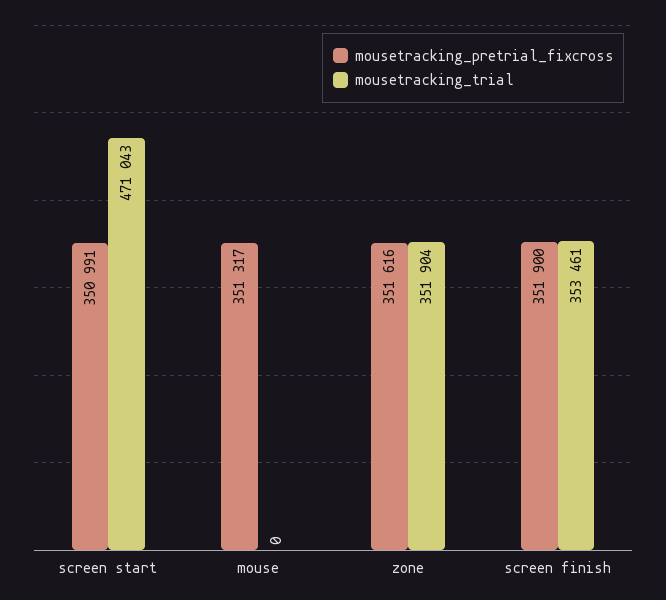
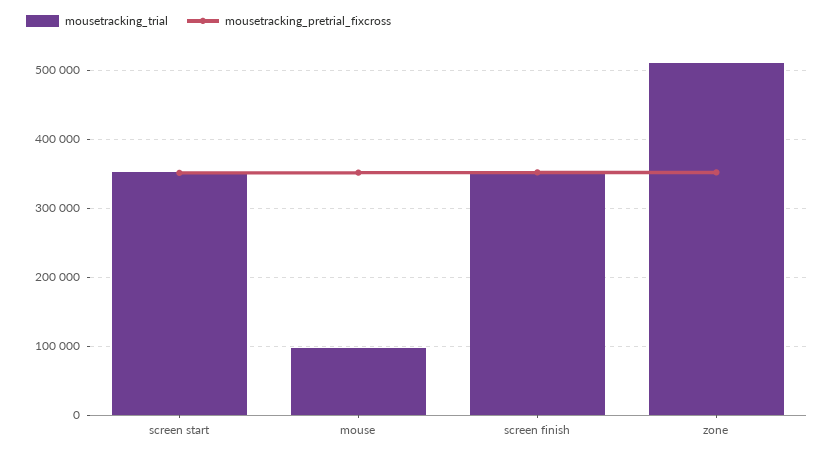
  {
    "mousetracking_pretrial_fixcross": {
      "screen start": 350991,
      "mouse": 351317,
      "zone": 351616,
      "screen finish": 351900
    },
    "mousetracking_trial": {
-     "screen start": 471043,
+     "screen start": 350000,
-     "mouse": 0,
+     "mouse": 100000,
-     "zone": 351904,
+     "zone": 510000,
      "screen finish": 353461
    }
  }

